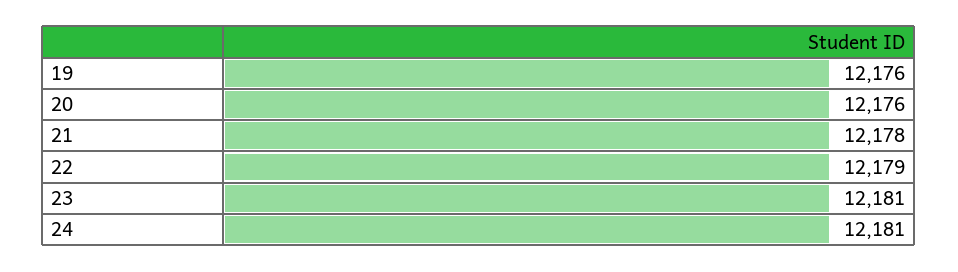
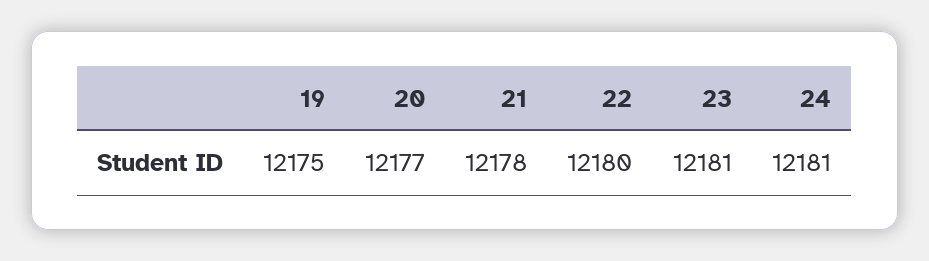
  {
-   "19": 12176,
+   "19": 12175,
-   "20": 12176,
+   "20": 12177,
    "21": 12178,
-   "22": 12179,
+   "22": 12180,
    "23": 12181,
    "24": 12181
  }

